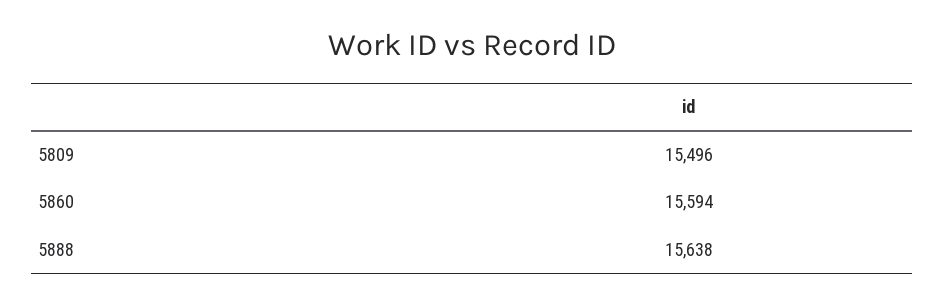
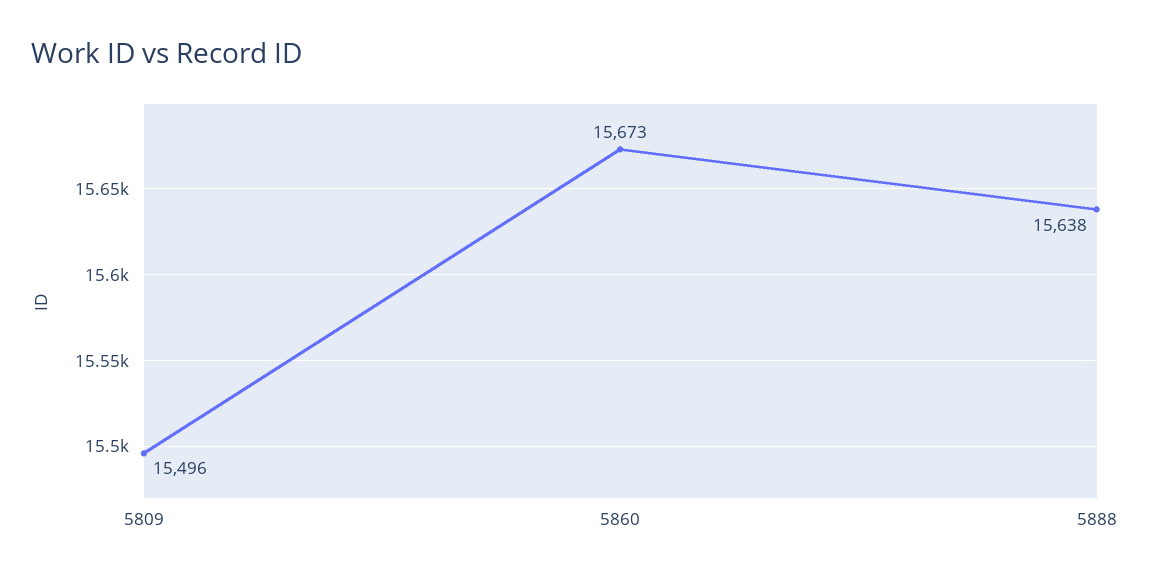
  {
    "5809": 15496,
-   "5860": 15594,
+   "5860": 15673,
    "5888": 15638
  }

